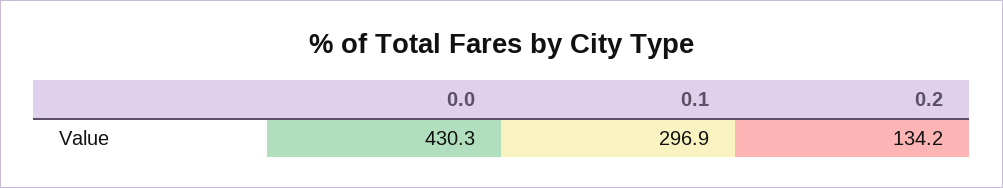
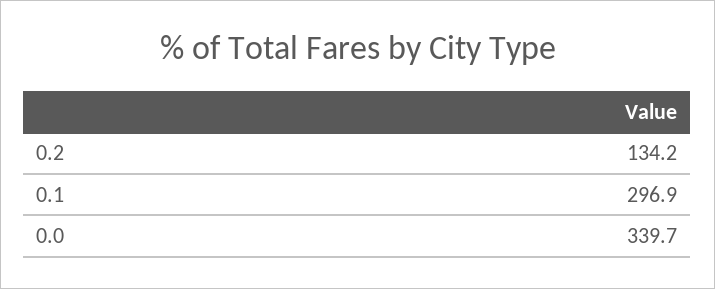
  {
-   "0.0": 430.3,
+   "0.0": 339.7,
    "0.1": 296.9,
    "0.2": 134.2
  }

